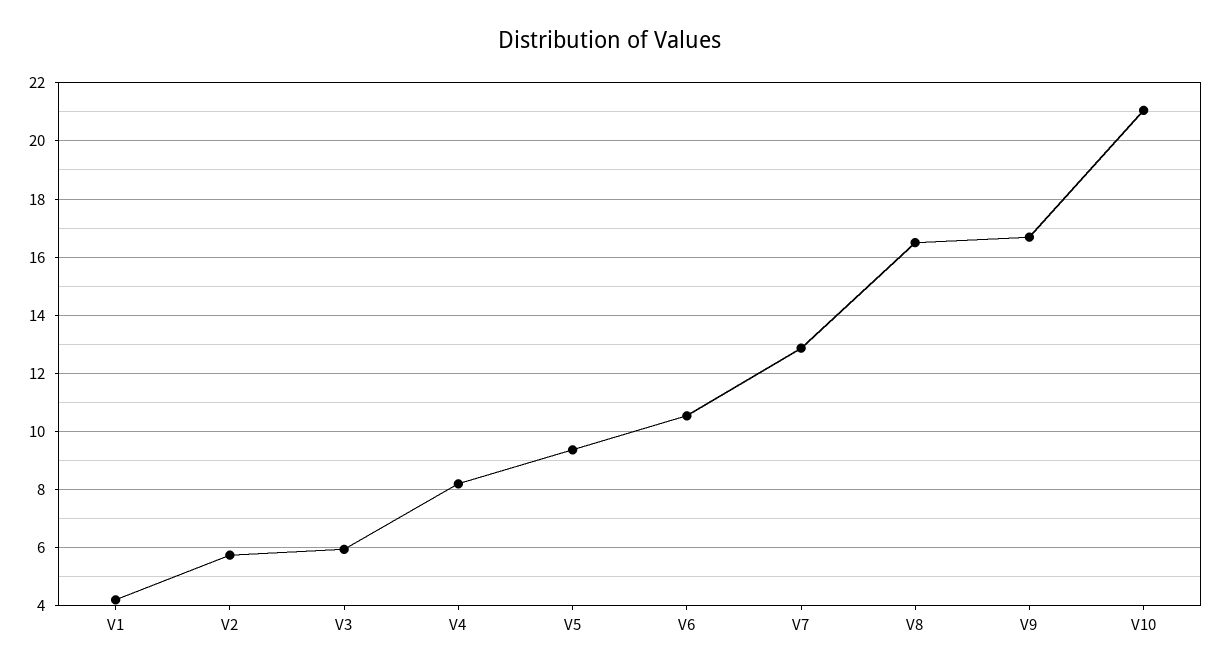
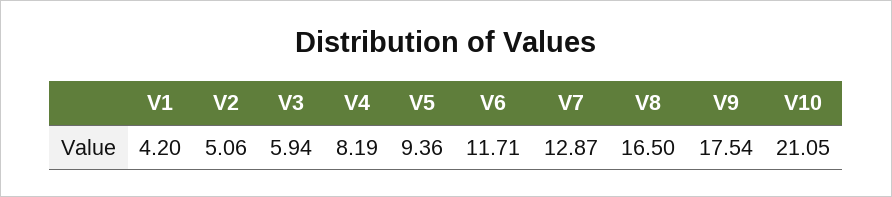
  {
    "V1": 4.2,
-   "V2": 5.75,
+   "V2": 5.06,
    "V3": 5.94,
    "V4": 8.19,
    "V5": 9.36,
-   "V6": 10.5,
+   "V6": 11.71,
    "V7": 12.87,
    "V8": 16.5,
-   "V9": 16.75,
+   "V9": 17.54,
    "V10": 21.05
  }

